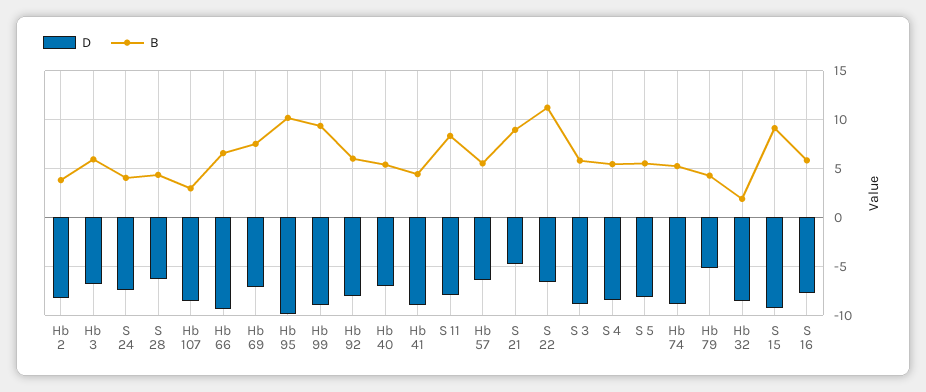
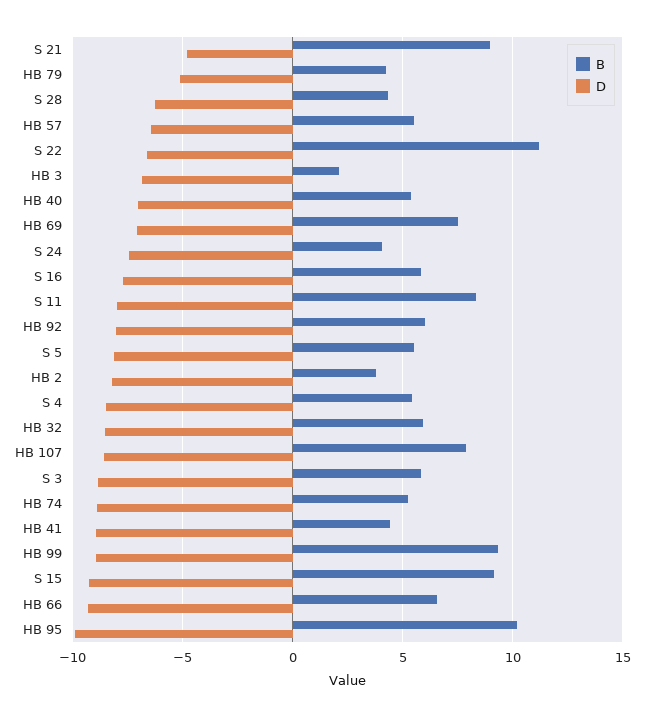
  {
    "D": {
      "Hb 2": -8,
      "Hb 3": -7,
      "S 24": -7.5,
      "S 28": -6.5,
      "Hb 107": -8.5,
      "Hb 66": -9.5,
      "Hb 69": -7,
      "Hb 95": -10,
      "Hb 99": -9,
      "Hb 92": -8,
      "Hb 40": -7,
      "Hb 41": -9,
      "S 11": -8,
      "Hb 57": -6.5,
      "S 21": -5,
      "S 22": -6.5,
      "S 3": -9,
      "S 4": -8.5,
      "S 5": -8,
      "Hb 74": -9,
      "Hb 79": -5,
      "Hb 32": -8.5,
      "S 15": -9,
      "S 16": -7.5
    },
    "B": {
      "Hb 2": 4,
-     "Hb 3": 6,
+     "Hb 3": 2,
      "S 24": 4,
      "S 28": 4.5,
-     "Hb 107": 3,
+     "Hb 107": 8,
      "Hb 66": 6.5,
      "Hb 69": 7.5,
      "Hb 95": 10,
      "Hb 99": 9.5,
      "Hb 92": 6,
      "Hb 40": 5.5,
      "Hb 41": 4.5,
      "S 11": 8.5,
      "Hb 57": 5.5,
      "S 21": 9,
      "S 22": 11,
      "S 3": 6,
      "S 4": 5.5,
      "S 5": 5.5,
      "Hb 74": 5,
      "Hb 79": 4.5,
-     "Hb 32": 2,
+     "Hb 32": 6,
      "S 15": 9,
      "S 16": 6
    }
  }

